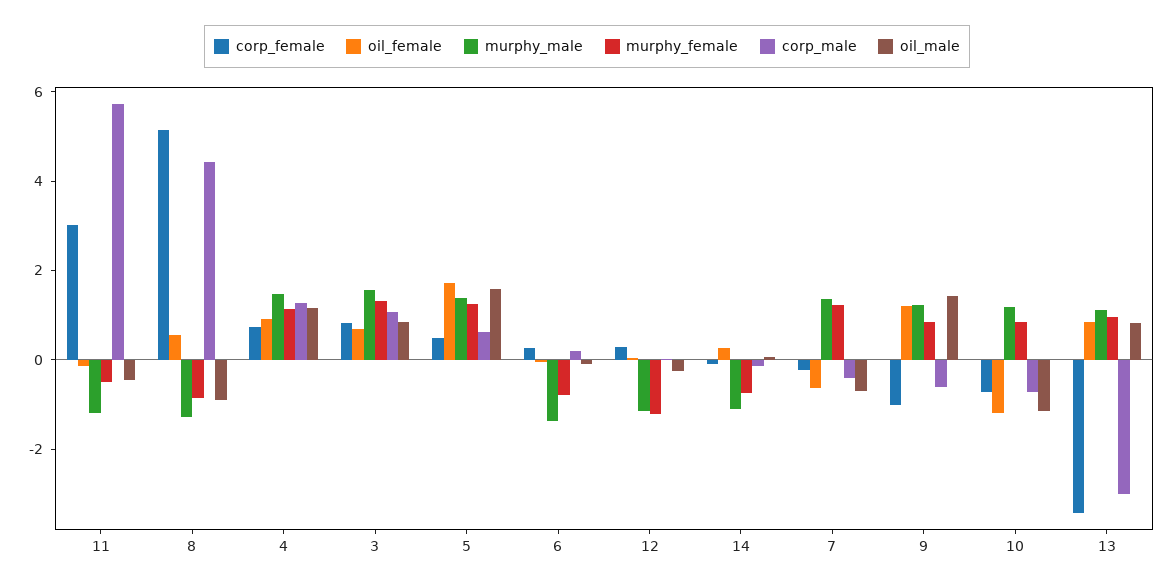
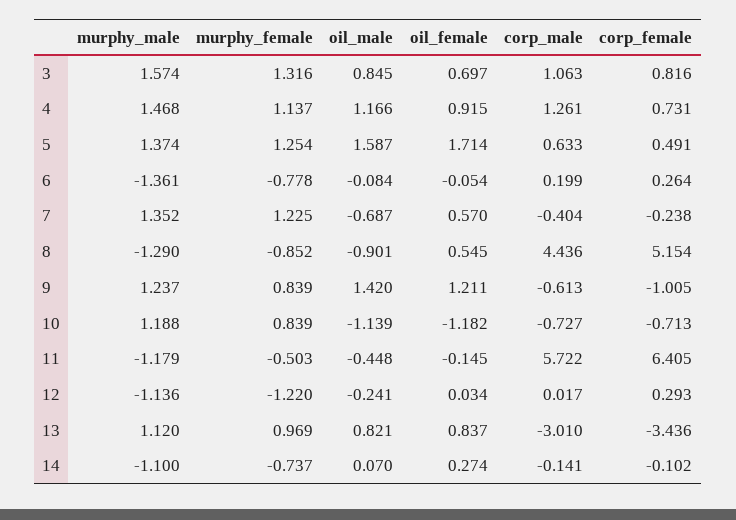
  {
    "corp_female": {
-     "11": 3,
+     "11": 6.405,
      "8": 5.154,
      "4": 0.731,
      "3": 0.816,
      "5": 0.491,
      "6": 0.264,
      "12": 0.293,
      "14": -0.102,
      "7": -0.238,
      "9": -1.005,
      "10": -0.713,
      "13": -3.436
    },
    "oil_female": {
      "11": -0.145,
      "8": 0.545,
      "4": 0.915,
      "3": 0.697,
      "5": 1.714,
      "6": -0.054,
      "12": 0.034,
      "14": 0.274,
-     "7": -0.5,
+     "7": 0.57,
      "9": 1.211,
      "10": -1.182,
      "13": 0.837
    },
    "murphy_male": {
      "11": -1.179,
      "8": -1.29,
      "4": 1.468,
      "3": 1.574,
      "5": 1.374,
      "6": -1.361,
      "12": -1.136,
      "14": -1.1,
      "7": 1.352,
      "9": 1.237,
      "10": 1.188,
      "13": 1.12
    },
    "murphy_female": {
      "11": -0.503,
      "8": -0.852,
      "4": 1.137,
      "3": 1.316,
      "5": 1.254,
      "6": -0.778,
      "12": -1.22,
      "14": -0.737,
      "7": 1.225,
      "9": 0.839,
      "10": 0.839,
      "13": 0.969
    },
    "corp_male": {
      "11": 5.722,
      "8": 4.436,
      "4": 1.261,
      "3": 1.063,
      "5": 0.633,
      "6": 0.199,
      "12": 0.017,
      "14": -0.141,
      "7": -0.404,
      "9": -0.613,
      "10": -0.727,
      "13": -3.01
    },
    "oil_male": {
      "11": -0.448,
      "8": -0.901,
      "4": 1.166,
      "3": 0.845,
      "5": 1.587,
      "6": -0.084,
      "12": -0.241,
      "14": 0.07,
      "7": -0.687,
      "9": 1.42,
      "10": -1.139,
      "13": 0.821
    }
  }

